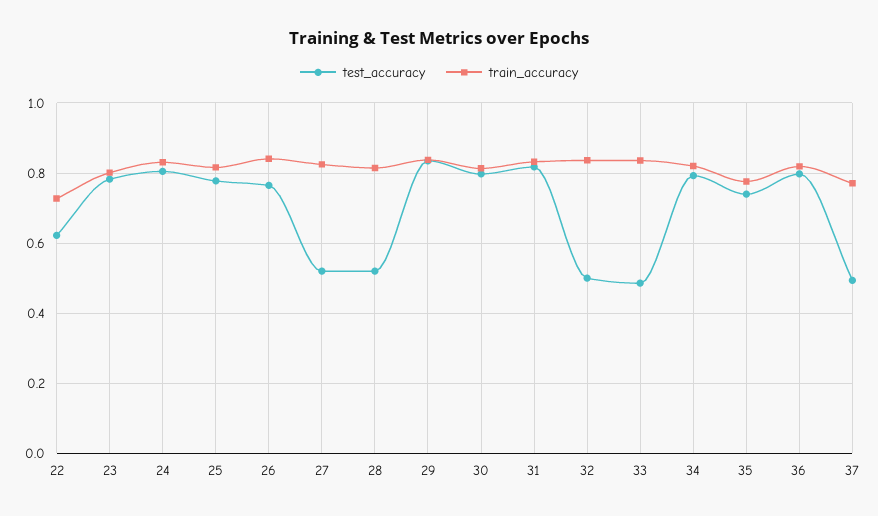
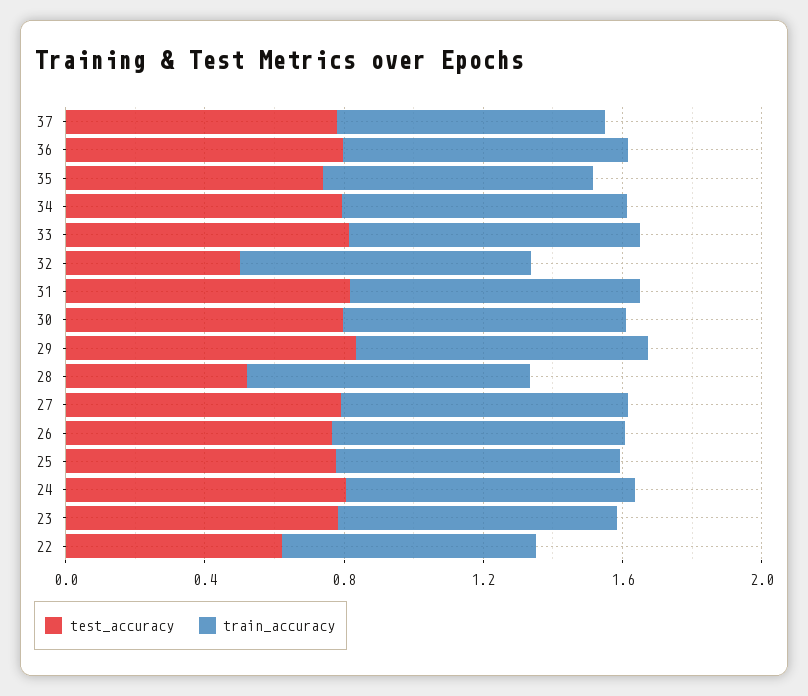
  {
    "test_accuracy": {
      "22": 0.62,
      "23": 0.78,
      "24": 0.8,
      "25": 0.78,
      "26": 0.76,
-     "27": 0.52,
+     "27": 0.8,
      "28": 0.52,
      "29": 0.84,
      "30": 0.8,
      "31": 0.82,
      "32": 0.5,
-     "33": 0.48,
+     "33": 0.8,
      "34": 0.8,
      "35": 0.74,
      "36": 0.8,
-     "37": 0.5
+     "37": 0.8
    },
    "train_accuracy": {
      "22": 0.72,
      "23": 0.8,
      "24": 0.84,
      "25": 0.82,
      "26": 0.84,
      "27": 0.82,
      "28": 0.82,
      "29": 0.84,
      "30": 0.82,
      "31": 0.84,
      "32": 0.84,
      "33": 0.84,
      "34": 0.82,
      "35": 0.78,
      "36": 0.82,
      "37": 0.78
    }
  }

